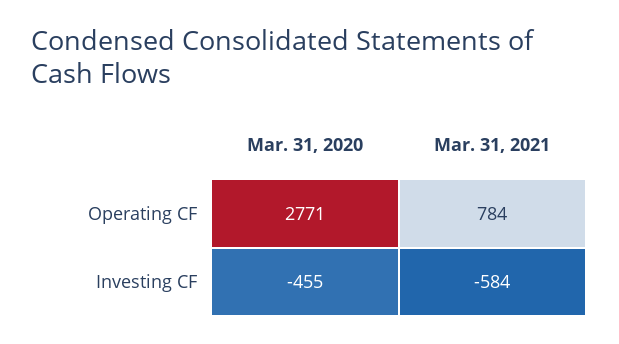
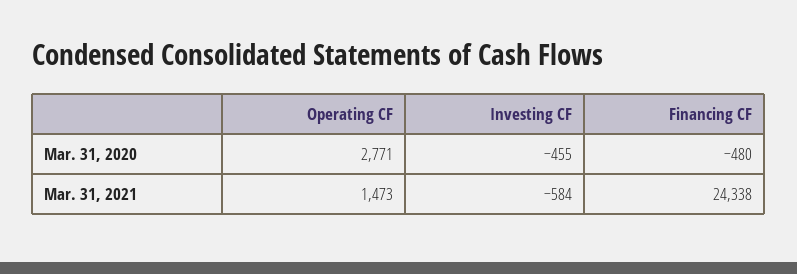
  {
    "Mar. 31, 2020": {
      "Operating CF": 2771,
-     "Investing CF": -455
+     "Investing CF": -455,
+     "Financing CF": -480
    },
    "Mar. 31, 2021": {
-     "Operating CF": 784,
+     "Operating CF": 1473,
-     "Investing CF": -584
+     "Investing CF": -584,
+     "Financing CF": 24338
    }
  }

